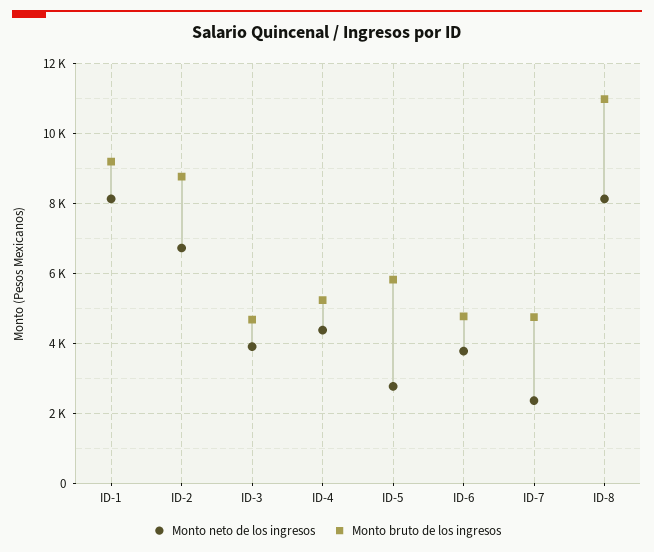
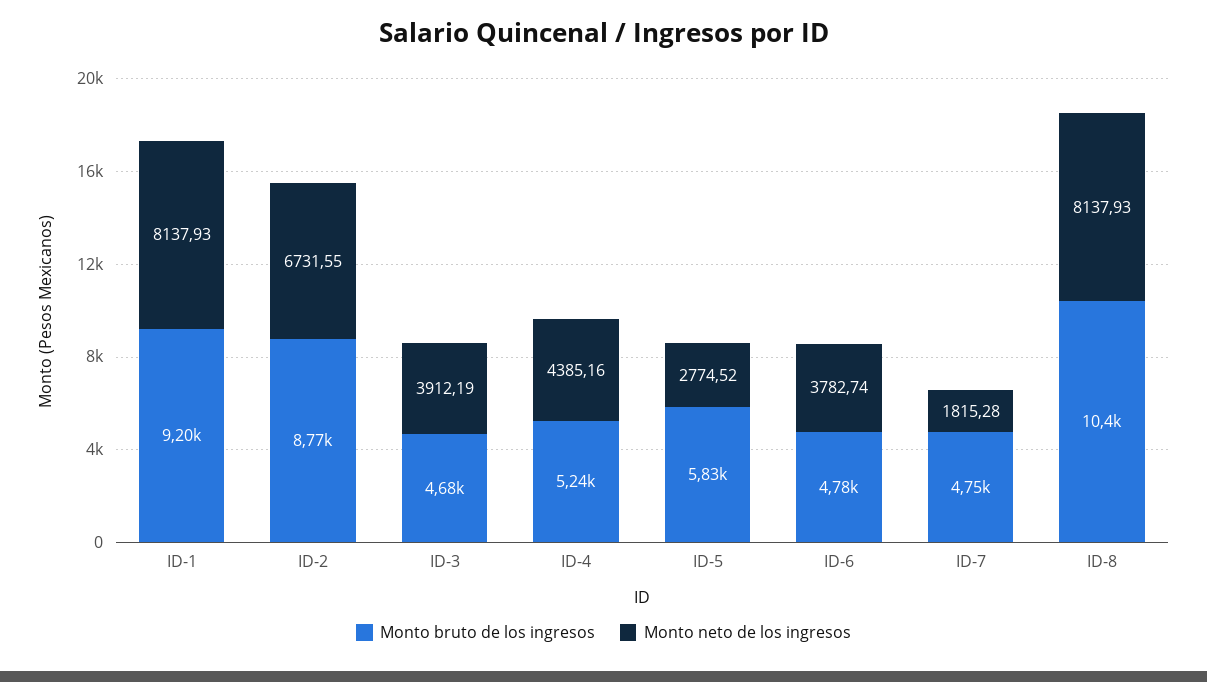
  {
    "Monto neto de los ingresos": {
      "ID-1": 8137.93,
      "ID-2": 6731.55,
      "ID-3": 3912.19,
      "ID-4": 4385.16,
      "ID-5": 2774.52,
      "ID-6": 3782.74,
-     "ID-7": 2400,
+     "ID-7": 1815.28,
      "ID-8": 8137.93
    },
    "Monto bruto de los ingresos": {
      "ID-1": 9200,
      "ID-2": 8770,
      "ID-3": 4680,
      "ID-4": 5240,
      "ID-5": 5830,
      "ID-6": 4780,
      "ID-7": 4750,
-     "ID-8": 11000
+     "ID-8": 10400
    }
  }

